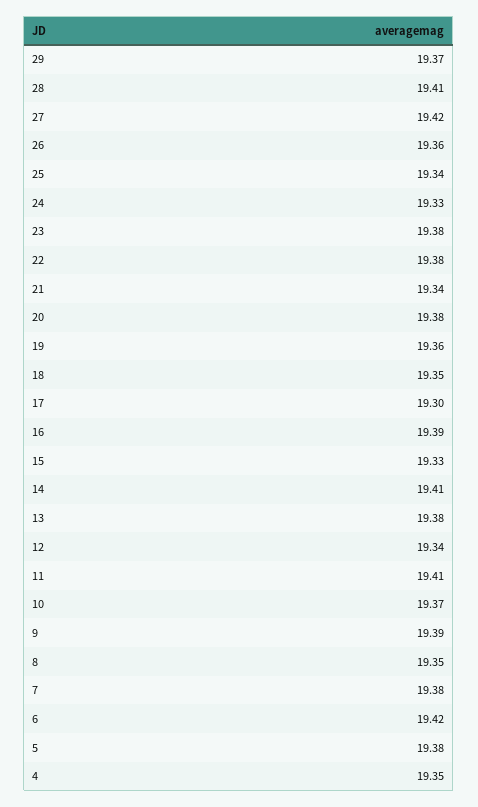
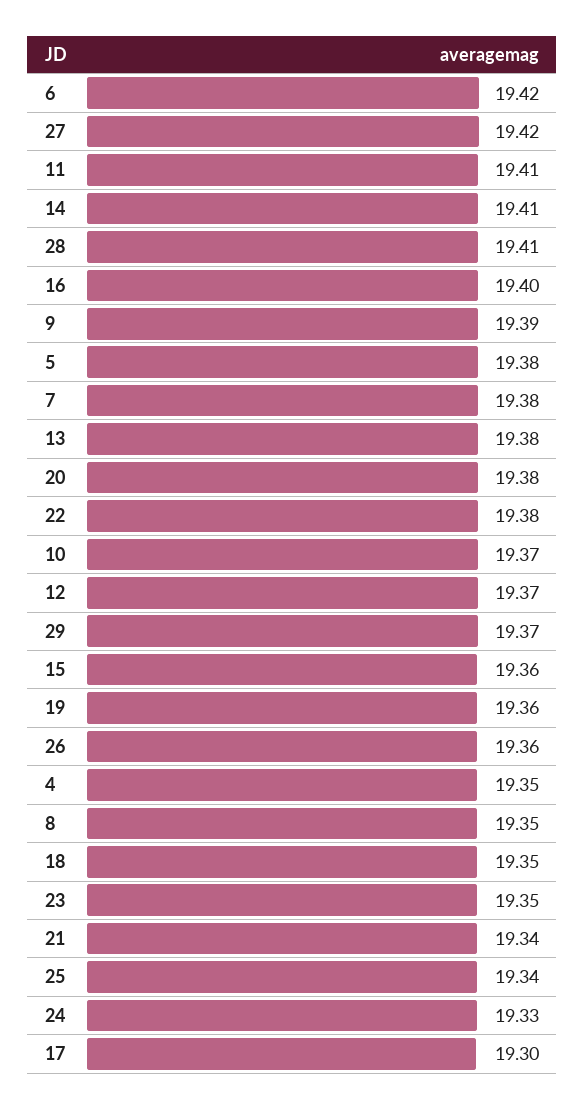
  {
    "29": 19.37,
    "28": 19.41,
    "27": 19.42,
    "26": 19.36,
    "25": 19.34,
    "24": 19.33,
-   "23": 19.38,
+   "23": 19.35,
    "22": 19.38,
    "21": 19.34,
    "20": 19.38,
    "19": 19.36,
    "18": 19.35,
    "17": 19.3,
-   "16": 19.39,
+   "16": 19.4,
-   "15": 19.33,
+   "15": 19.36,
    "14": 19.41,
    "13": 19.38,
-   "12": 19.34,
+   "12": 19.37,
    "11": 19.41,
    "10": 19.37,
    "9": 19.39,
    "8": 19.35,
    "7": 19.38,
    "6": 19.42,
    "5": 19.38,
    "4": 19.35
  }

